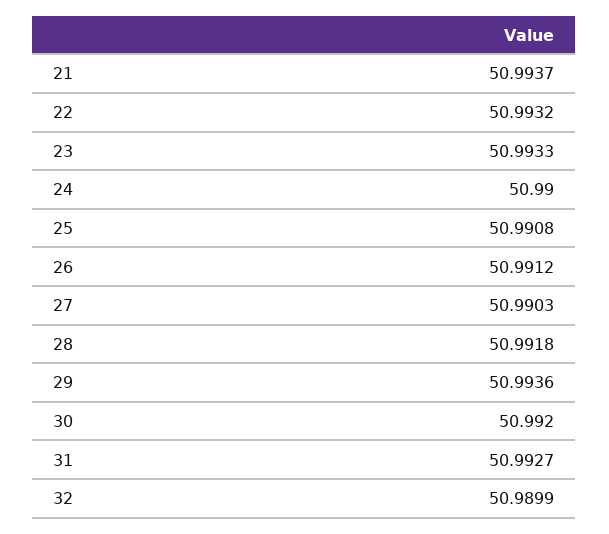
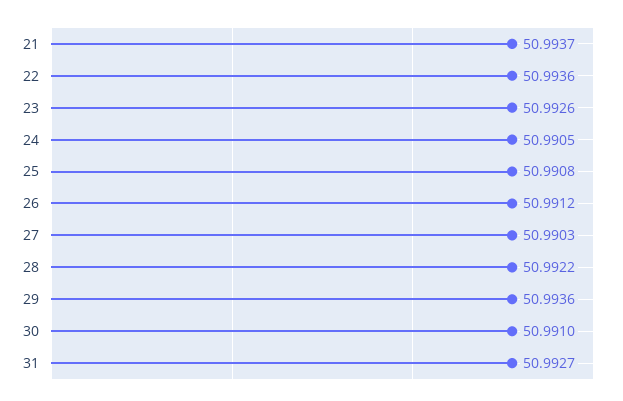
  {
    "21": 50.9937,
-   "22": 50.9932,
+   "22": 50.9936,
-   "23": 50.9933,
+   "23": 50.9926,
-   "24": 50.99,
+   "24": 50.9905,
    "25": 50.9908,
    "26": 50.9912,
    "27": 50.9903,
-   "28": 50.9918,
+   "28": 50.9922,
    "29": 50.9936,
-   "30": 50.992,
+   "30": 50.991,
-   "31": 50.9927,
+   "31": 50.9927
-   "32": 50.9899
  }

